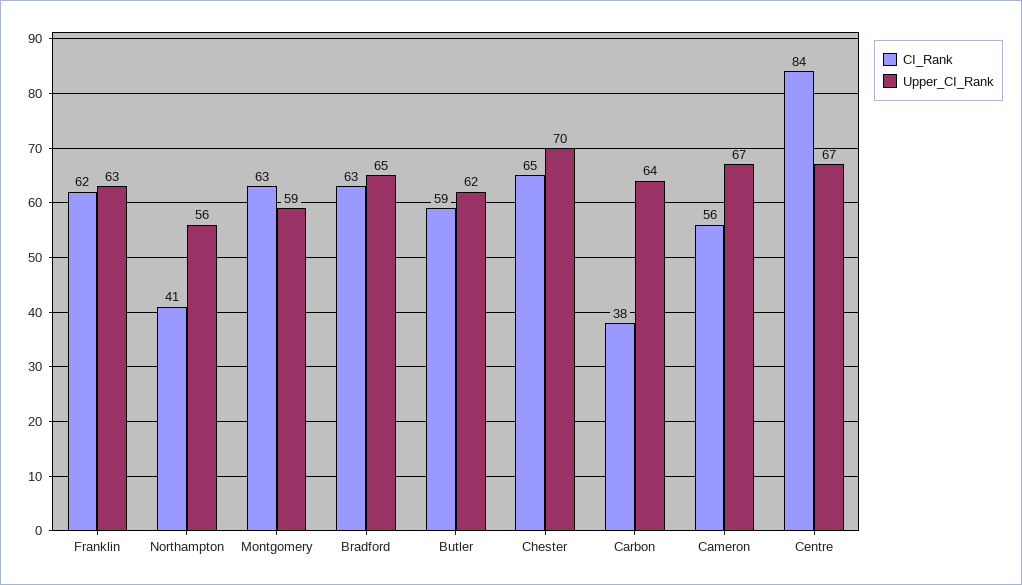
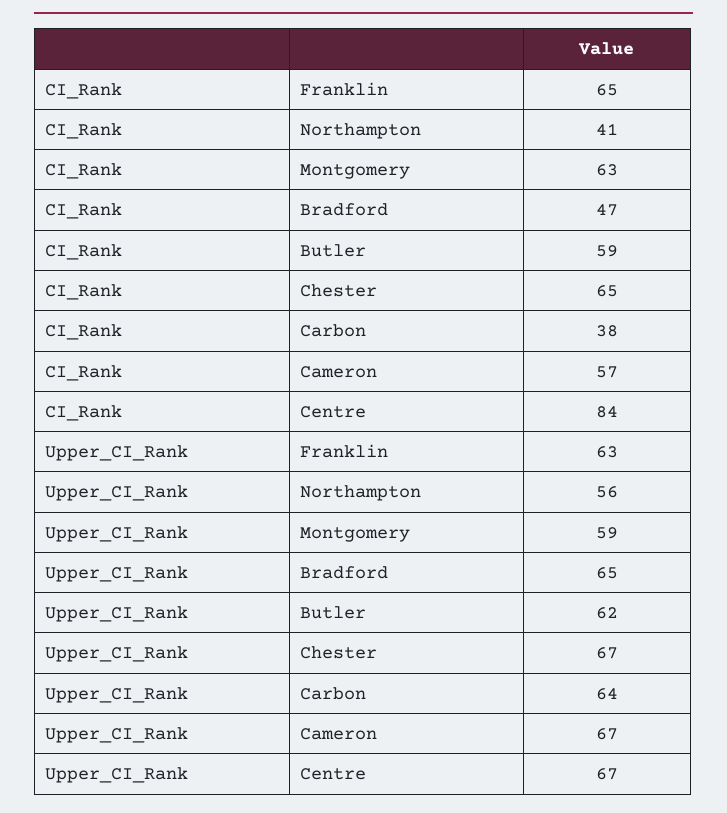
  {
    "CI_Rank": {
-     "Franklin": 62,
+     "Franklin": 65,
      "Northampton": 41,
      "Montgomery": 63,
-     "Bradford": 63,
+     "Bradford": 47,
      "Butler": 59,
      "Chester": 65,
      "Carbon": 38,
-     "Cameron": 56,
+     "Cameron": 57,
      "Centre": 84
    },
    "Upper_CI_Rank": {
      "Franklin": 63,
      "Northampton": 56,
      "Montgomery": 59,
      "Bradford": 65,
      "Butler": 62,
-     "Chester": 70,
+     "Chester": 67,
      "Carbon": 64,
      "Cameron": 67,
      "Centre": 67
    }
  }

